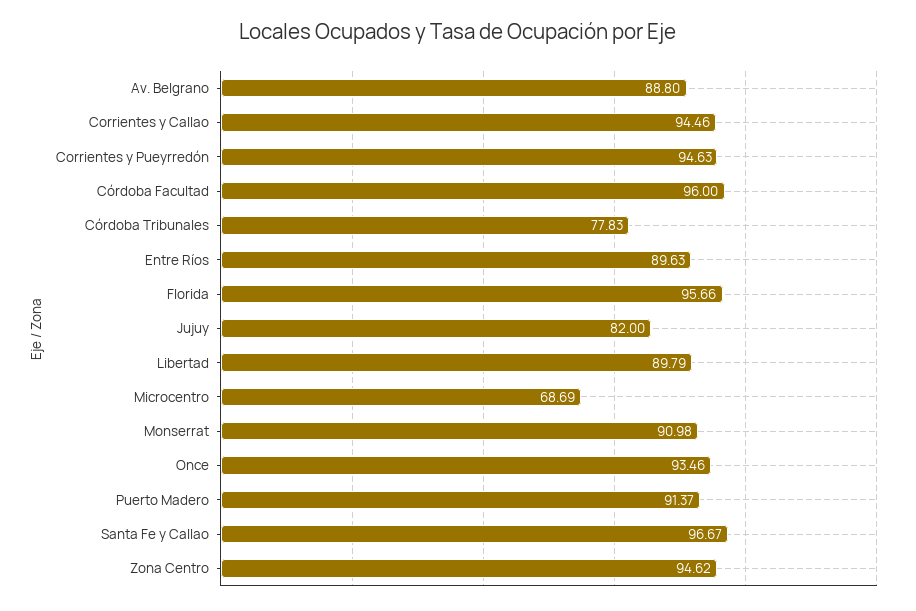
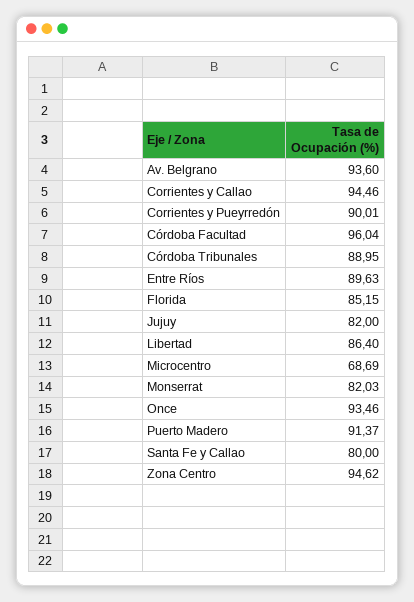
  {
-   "Av. Belgrano": 88.8,
+   "Av. Belgrano": 93.6,
    "Corrientes y Callao": 94.46,
-   "Corrientes y Pueyrredón": 94.63,
+   "Corrientes y Pueyrredón": 90.01,
-   "Córdoba Facultad": 96,
+   "Córdoba Facultad": 96.04,
-   "Córdoba Tribunales": 77.83,
+   "Córdoba Tribunales": 88.95,
    "Entre Ríos": 89.63,
-   "Florida": 95.66,
+   "Florida": 85.15,
    "Jujuy": 82,
-   "Libertad": 89.79,
+   "Libertad": 86.4,
    "Microcentro": 68.69,
-   "Monserrat": 90.98,
+   "Monserrat": 82.03,
    "Once": 93.46,
    "Puerto Madero": 91.37,
-   "Santa Fe y Callao": 96.67,
+   "Santa Fe y Callao": 80,
    "Zona Centro": 94.62
  }

